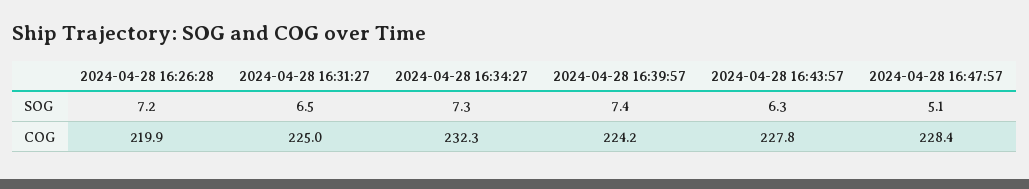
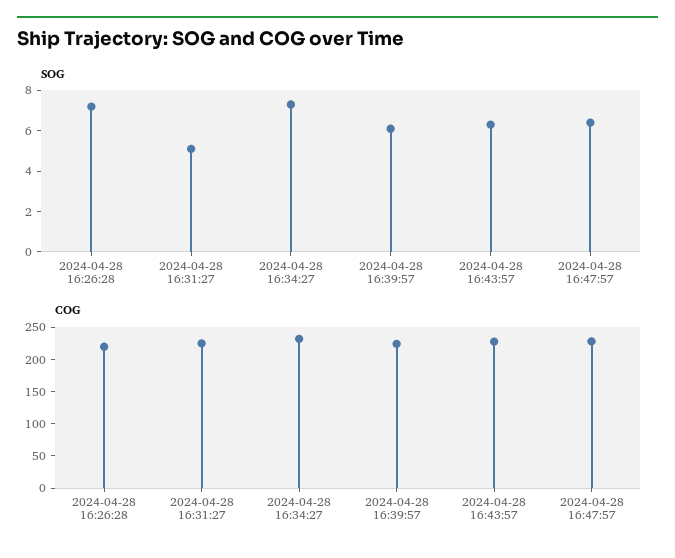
  {
    "SOG": {
      "2024-04-28 16:26:28": 7.2,
-     "2024-04-28 16:31:27": 6.5,
+     "2024-04-28 16:31:27": 5,
      "2024-04-28 16:34:27": 7.3,
-     "2024-04-28 16:39:57": 7.4,
+     "2024-04-28 16:39:57": 6,
      "2024-04-28 16:43:57": 6.3,
-     "2024-04-28 16:47:57": 5.1
+     "2024-04-28 16:47:57": 6.5
    },
    "COG": {
      "2024-04-28 16:26:28": 219.9,
      "2024-04-28 16:31:27": 225,
      "2024-04-28 16:34:27": 232.3,
      "2024-04-28 16:39:57": 224.2,
      "2024-04-28 16:43:57": 227.8,
      "2024-04-28 16:47:57": 228.4
    }
  }

